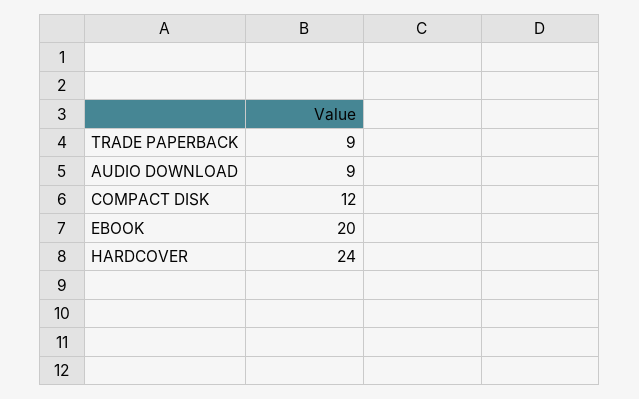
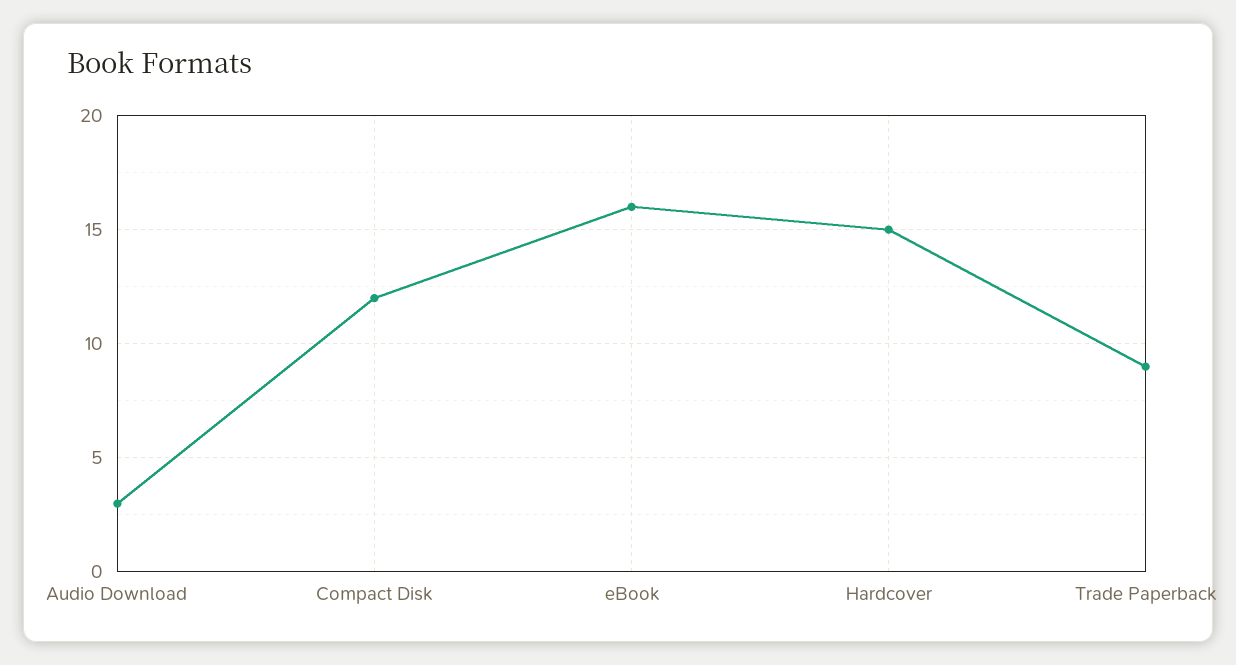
  {
    "TRADE PAPERBACK": 9,
-   "AUDIO DOWNLOAD": 9,
+   "AUDIO DOWNLOAD": 3,
    "COMPACT DISK": 12,
-   "EBOOK": 20,
+   "EBOOK": 16,
-   "HARDCOVER": 24
+   "HARDCOVER": 15
  }

